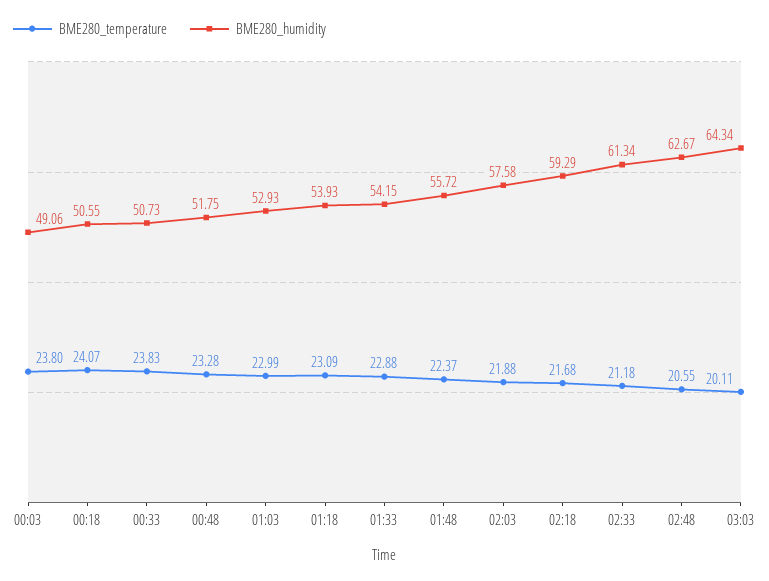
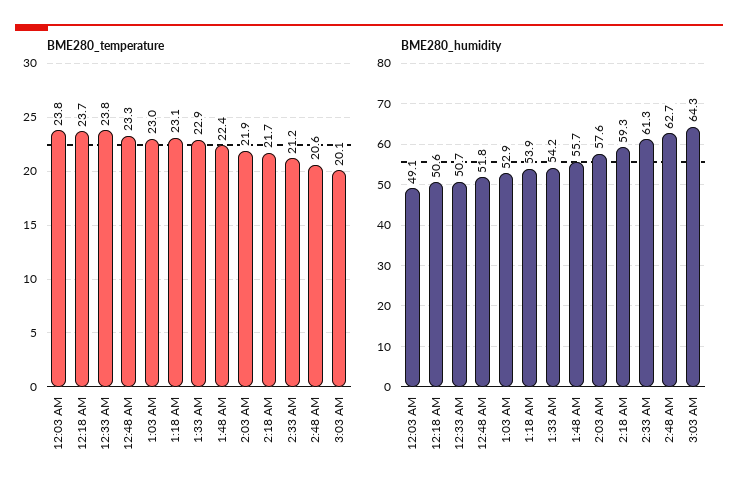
  {
    "BME280_temperature": {
      "00:03": 23.8,
-     "00:18": 24.07,
+     "00:18": 23.7,
      "00:33": 23.83,
      "00:48": 23.28,
      "01:03": 22.99,
      "01:18": 23.09,
      "01:33": 22.88,
      "01:48": 22.37,
      "02:03": 21.88,
      "02:18": 21.68,
      "02:33": 21.18,
      "02:48": 20.55,
      "03:03": 20.11
    },
    "BME280_humidity": {
      "00:03": 49.06,
      "00:18": 50.55,
      "00:33": 50.73,
      "00:48": 51.75,
      "01:03": 52.93,
      "01:18": 53.93,
      "01:33": 54.15,
      "01:48": 55.72,
      "02:03": 57.58,
      "02:18": 59.29,
      "02:33": 61.34,
      "02:48": 62.67,
      "03:03": 64.34
    }
  }

